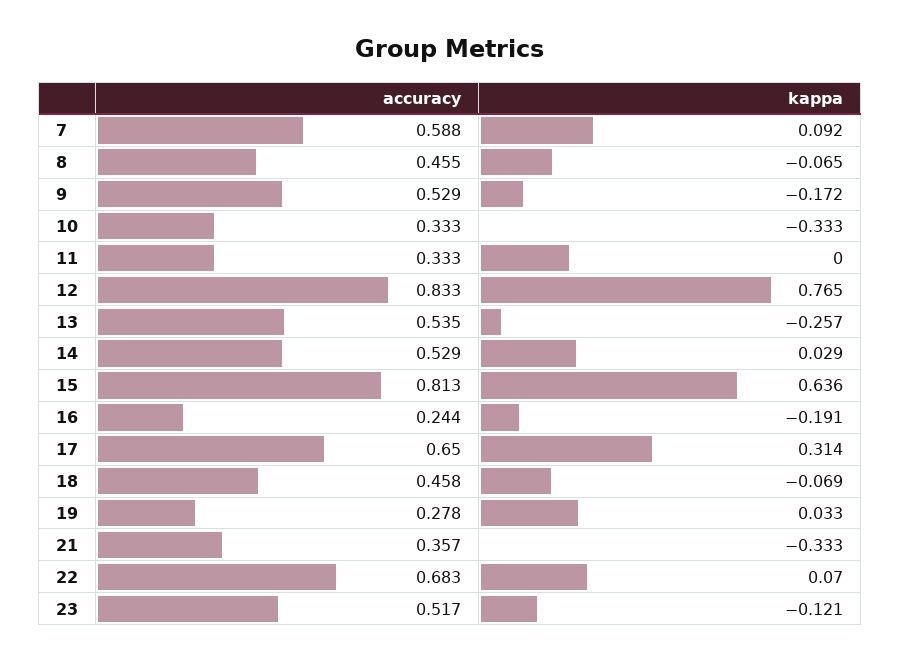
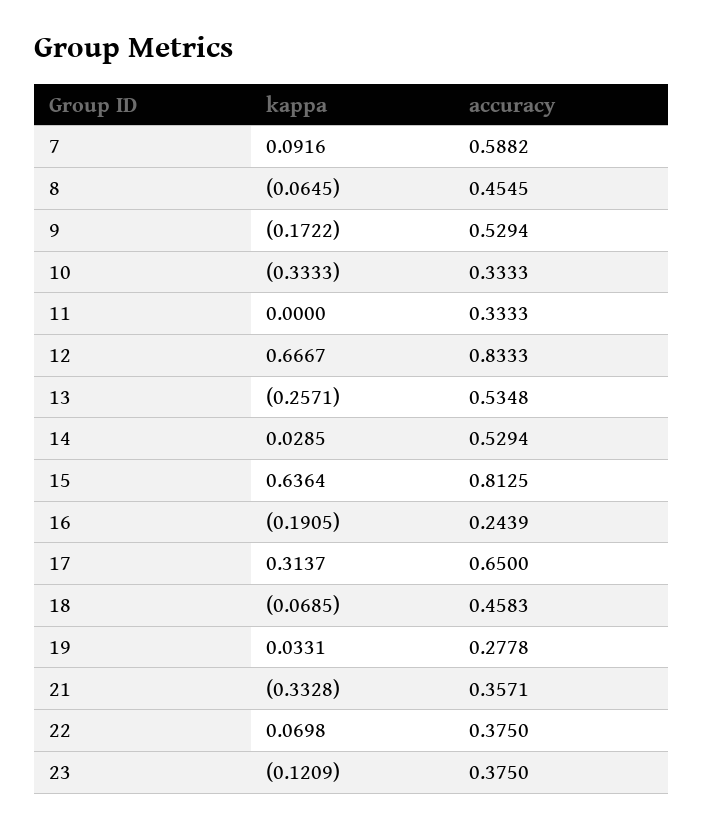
  {
    "accuracy": {
      "7": 0.5882,
      "8": 0.4545,
      "9": 0.5294,
      "10": 0.3333,
      "11": 0.3333,
      "12": 0.8333,
      "13": 0.5348,
      "14": 0.5294,
      "15": 0.8125,
      "16": 0.2439,
      "17": 0.65,
      "18": 0.4583,
      "19": 0.2778,
      "21": 0.3571,
-     "22": 0.683,
+     "22": 0.375,
-     "23": 0.517
+     "23": 0.375
    },
    "kappa": {
      "7": 0.0916,
      "8": -0.0645,
      "9": -0.1722,
      "10": -0.3333,
      "11": 0,
-     "12": 0.765,
+     "12": 0.6667,
      "13": -0.2571,
      "14": 0.0285,
      "15": 0.6364,
      "16": -0.1905,
      "17": 0.3137,
      "18": -0.0685,
      "19": 0.0331,
      "21": -0.3328,
      "22": 0.0698,
      "23": -0.1209
    }
  }

